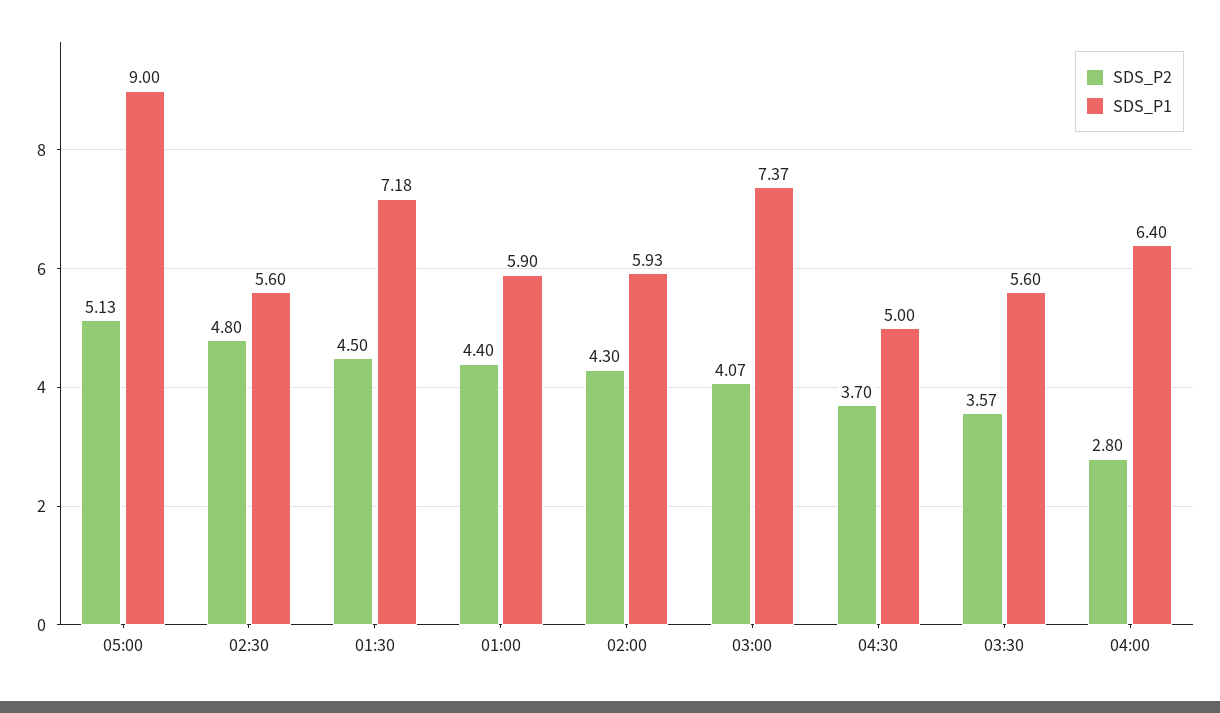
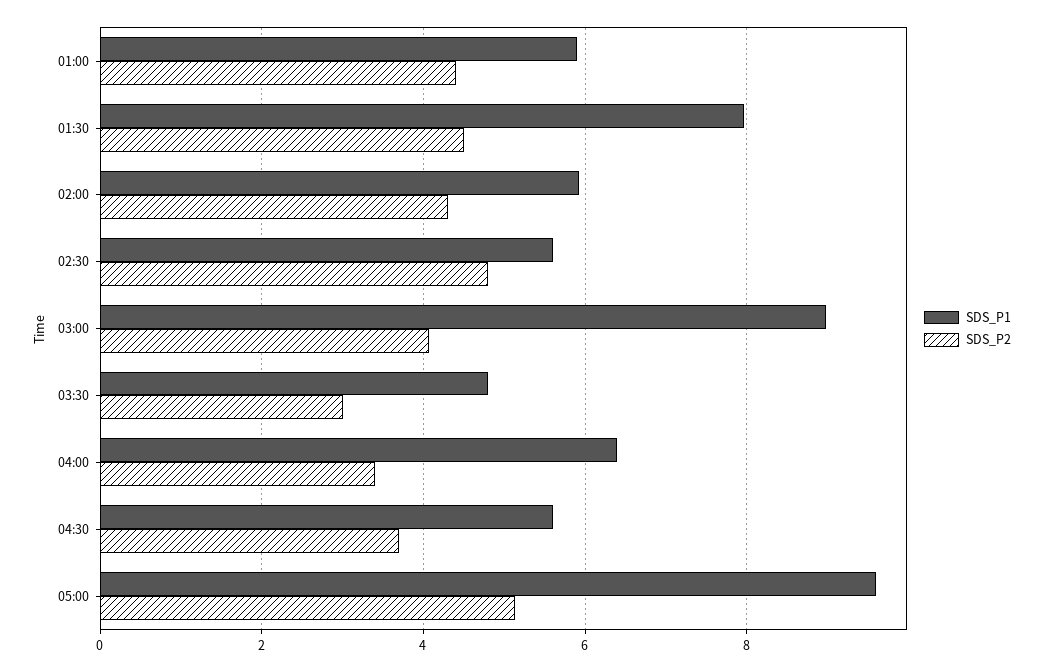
  {
    "SDS_P2": {
      "05:00": 5.13,
      "02:30": 4.8,
      "01:30": 4.5,
      "01:00": 4.4,
      "02:00": 4.3,
      "03:00": 4.07,
      "04:30": 3.7,
-     "03:30": 3.57,
+     "03:30": 3,
-     "04:00": 2.8
+     "04:00": 3.4
    },
    "SDS_P1": {
-     "05:00": 9,
+     "05:00": 9.6,
      "02:30": 5.6,
-     "01:30": 7.18,
+     "01:30": 8,
      "01:00": 5.9,
      "02:00": 5.93,
-     "03:00": 7.37,
+     "03:00": 9,
-     "04:30": 5,
+     "04:30": 5.6,
-     "03:30": 5.6,
+     "03:30": 4.8,
      "04:00": 6.4
    }
  }

